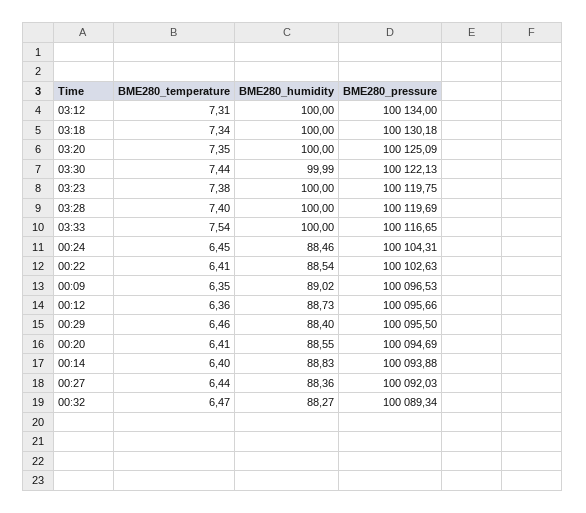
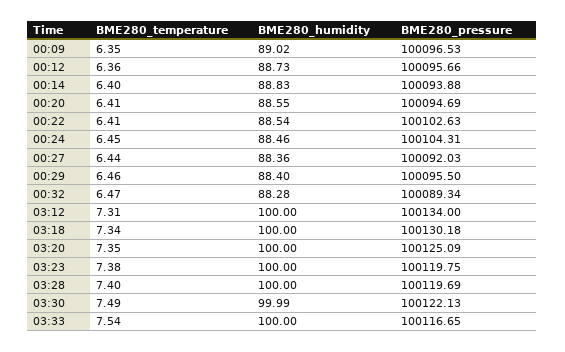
  {
    "BME280_temperature": {
      "03:12": 7.31,
      "03:18": 7.34,
      "03:20": 7.35,
-     "03:30": 7.44,
+     "03:30": 7.49,
      "03:23": 7.38,
      "03:28": 7.4,
      "03:33": 7.54,
      "00:24": 6.45,
      "00:22": 6.41,
      "00:09": 6.35,
      "00:12": 6.36,
      "00:29": 6.46,
      "00:20": 6.41,
      "00:14": 6.4,
      "00:27": 6.44,
      "00:32": 6.47
    },
    "BME280_humidity": {
      "03:12": 100,
      "03:18": 100,
      "03:20": 100,
      "03:30": 99.99,
      "03:23": 100,
      "03:28": 100,
      "03:33": 100,
      "00:24": 88.46,
      "00:22": 88.54,
      "00:09": 89.02,
      "00:12": 88.73,
      "00:29": 88.4,
      "00:20": 88.55,
      "00:14": 88.83,
      "00:27": 88.36,
-     "00:32": 88.27
+     "00:32": 88.28
    },
    "BME280_pressure": {
      "03:12": 100134,
      "03:18": 100130.18,
      "03:20": 100125.09,
      "03:30": 100122.13,
      "03:23": 100119.75,
      "03:28": 100119.69,
      "03:33": 100116.65,
      "00:24": 100104.31,
      "00:22": 100102.63,
      "00:09": 100096.53,
      "00:12": 100095.66,
      "00:29": 100095.5,
      "00:20": 100094.69,
      "00:14": 100093.88,
      "00:27": 100092.03,
      "00:32": 100089.34
    }
  }

